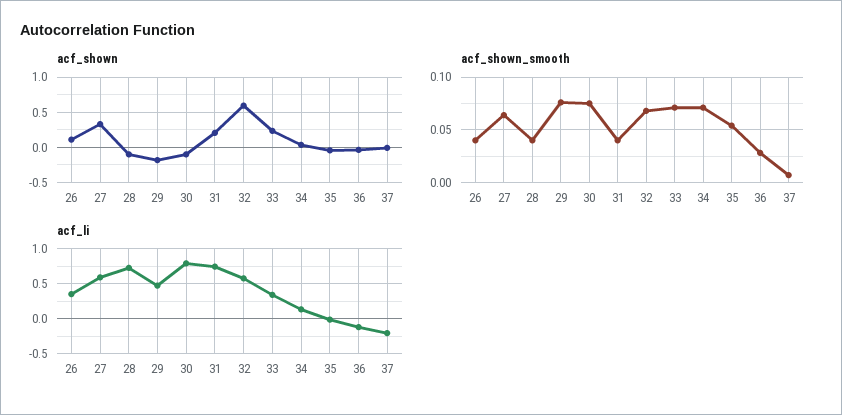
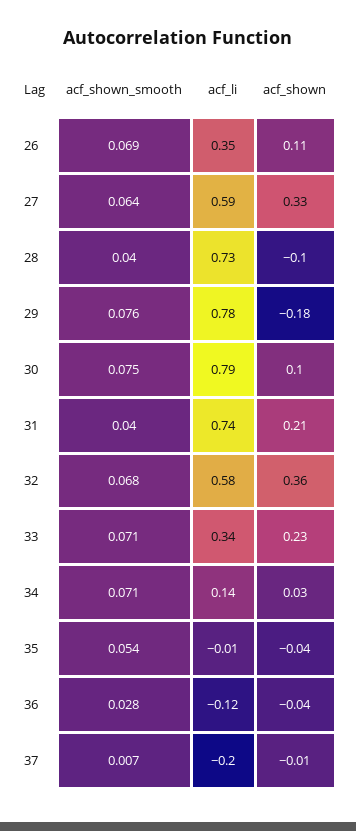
  {
    "acf_shown": {
      "26": 0.11,
      "27": 0.33,
      "28": -0.1,
      "29": -0.18,
-     "30": -0.1,
+     "30": 0.1,
      "31": 0.21,
-     "32": 0.6,
+     "32": 0.36,
      "33": 0.23,
      "34": 0.03,
      "35": -0.04,
      "36": -0.04,
      "37": -0.01
    },
    "acf_shown_smooth": {
-     "26": 0.04,
+     "26": 0.069,
      "27": 0.064,
      "28": 0.04,
      "29": 0.076,
      "30": 0.075,
      "31": 0.04,
      "32": 0.068,
      "33": 0.071,
      "34": 0.071,
      "35": 0.054,
      "36": 0.028,
      "37": 0.007
    },
    "acf_li": {
      "26": 0.35,
      "27": 0.59,
      "28": 0.73,
-     "29": 0.5,
+     "29": 0.78,
      "30": 0.79,
      "31": 0.74,
      "32": 0.58,
      "33": 0.34,
      "34": 0.14,
      "35": -0.01,
      "36": -0.12,
      "37": -0.2
    }
  }

